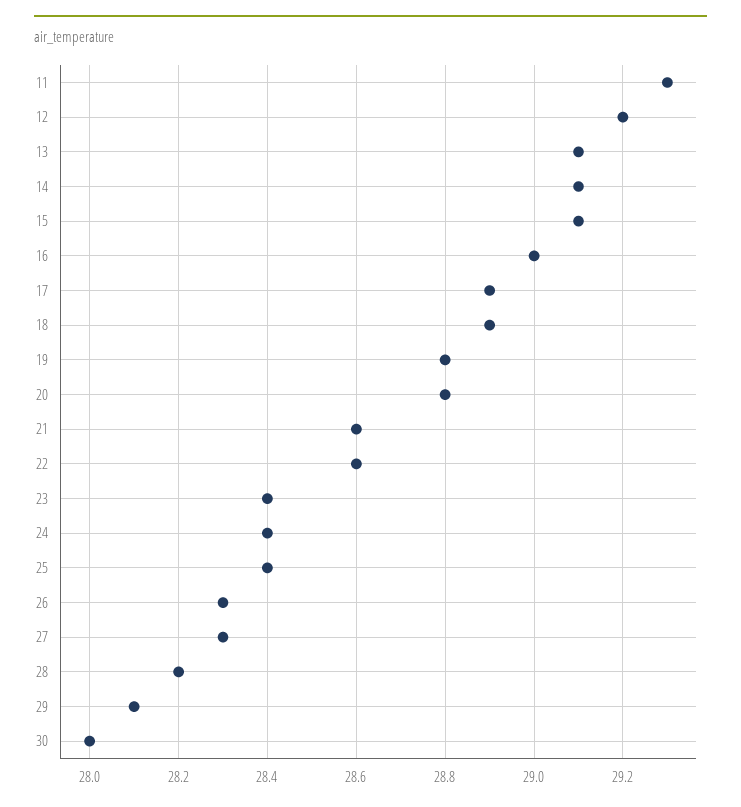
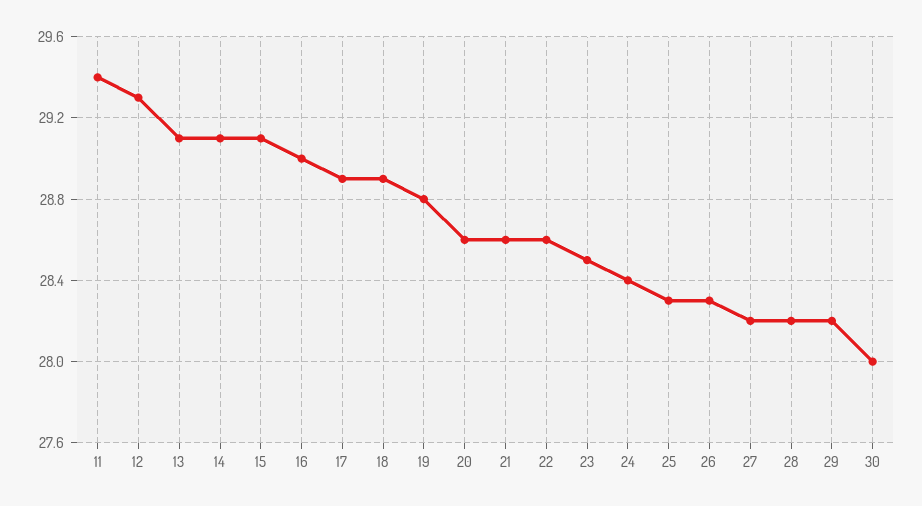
  {
-   "11": 29.3,
+   "11": 29.4,
-   "12": 29.2,
+   "12": 29.3,
    "13": 29.1,
    "14": 29.1,
    "15": 29.1,
    "16": 29,
    "17": 28.9,
    "18": 28.9,
    "19": 28.8,
-   "20": 28.8,
+   "20": 28.6,
    "21": 28.6,
    "22": 28.6,
-   "23": 28.4,
+   "23": 28.5,
    "24": 28.4,
-   "25": 28.4,
+   "25": 28.3,
    "26": 28.3,
-   "27": 28.3,
+   "27": 28.2,
    "28": 28.2,
-   "29": 28.1,
+   "29": 28.2,
    "30": 28
  }

